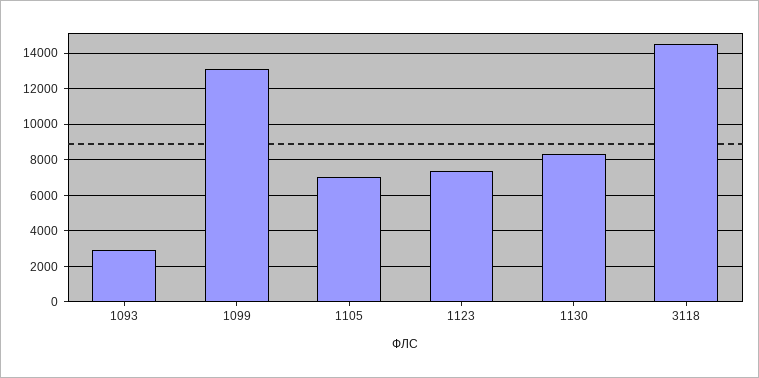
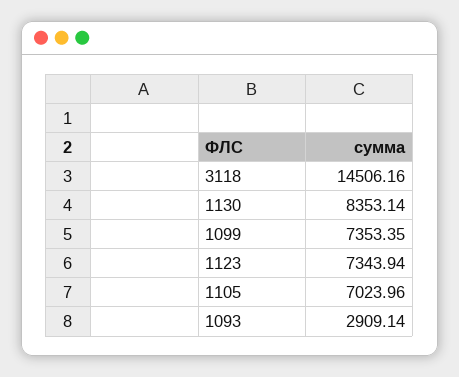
  {
    "1093": 2909.14,
-   "1099": 13000,
+   "1099": 7353.35,
    "1105": 7023.96,
    "1123": 7343.94,
    "1130": 8353.14,
    "3118": 14506.16
  }

